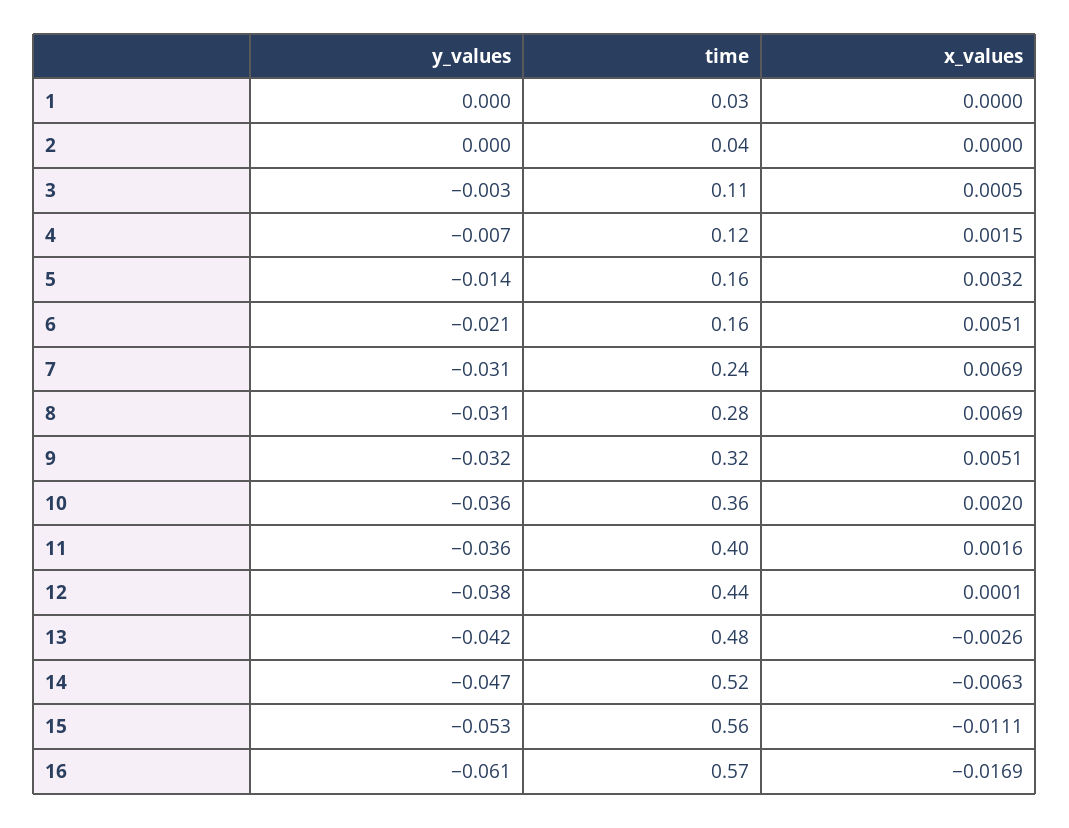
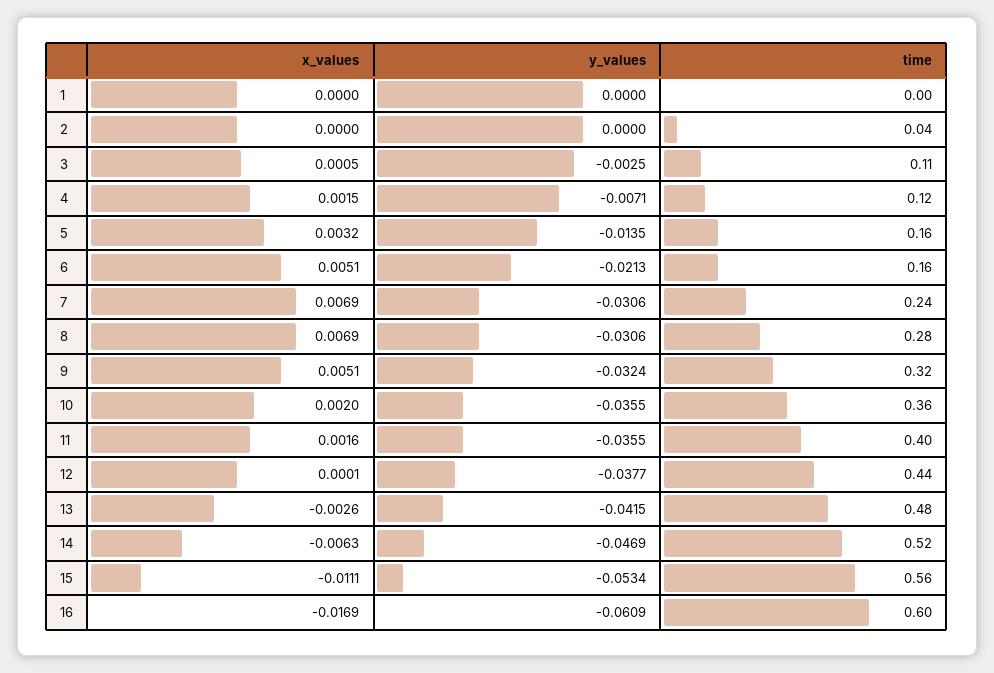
  {
    "y_values": {
      "1": 0,
      "2": 0,
      "3": -0.0025,
      "4": -0.0071,
      "5": -0.0135,
      "6": -0.0213,
      "7": -0.0306,
      "8": -0.0306,
      "9": -0.0324,
      "10": -0.0355,
      "11": -0.0355,
      "12": -0.0377,
      "13": -0.0415,
      "14": -0.0469,
      "15": -0.0534,
      "16": -0.0609
    },
    "time": {
-     "1": 0.03,
+     "1": 0,
      "2": 0.04,
      "3": 0.11,
      "4": 0.12,
      "5": 0.16,
      "6": 0.16,
      "7": 0.24,
      "8": 0.28,
      "9": 0.32,
      "10": 0.36,
      "11": 0.4,
      "12": 0.44,
      "13": 0.48,
      "14": 0.52,
      "15": 0.56,
-     "16": 0.57
+     "16": 0.6
    },
    "x_values": {
      "1": 0,
      "2": 0,
      "3": 0.0005,
      "4": 0.0015,
      "5": 0.0032,
      "6": 0.0051,
      "7": 0.0069,
      "8": 0.0069,
      "9": 0.0051,
      "10": 0.002,
      "11": 0.0016,
      "12": 0.0001,
      "13": -0.0026,
      "14": -0.0063,
      "15": -0.0111,
      "16": -0.0169
    }
  }

